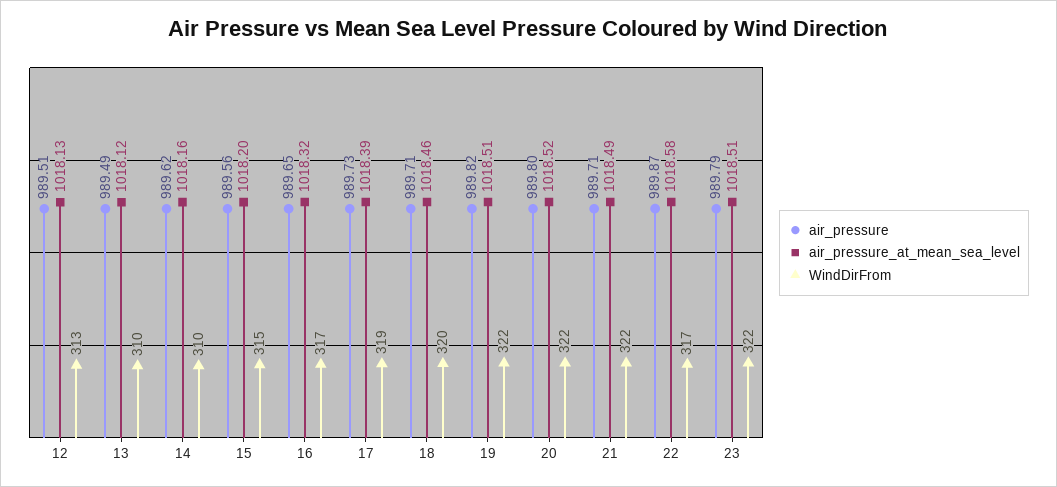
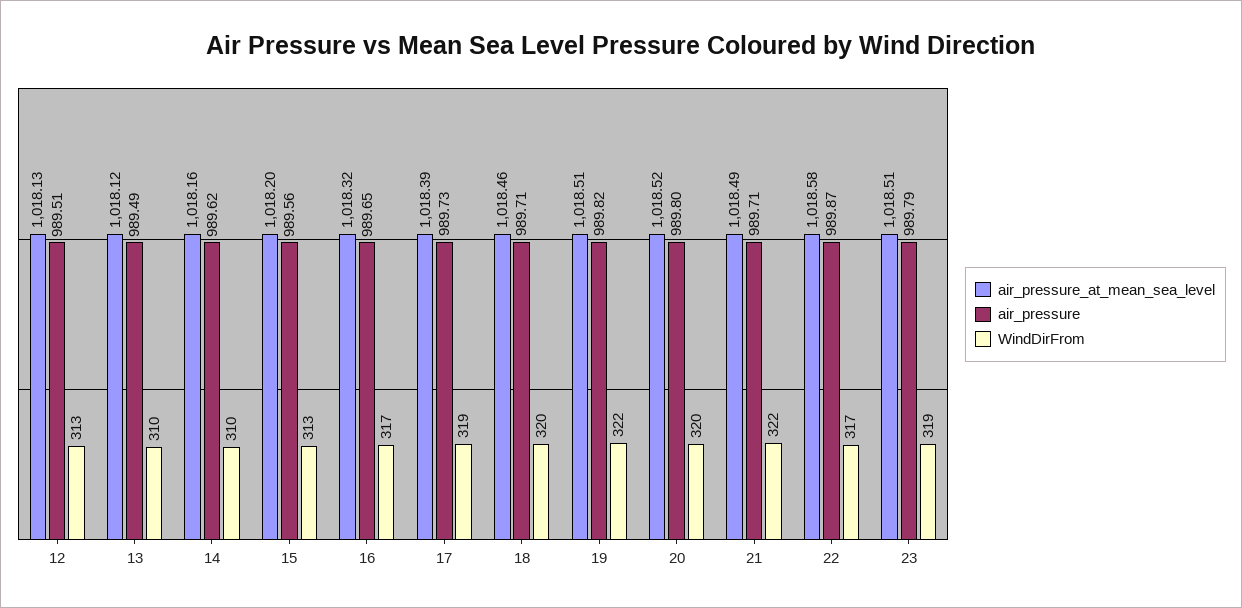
  {
    "air_pressure": {
      "12": 989.51,
      "13": 989.49,
      "14": 989.62,
      "15": 989.56,
      "16": 989.65,
      "17": 989.73,
      "18": 989.71,
      "19": 989.82,
      "20": 989.8,
      "21": 989.71,
      "22": 989.87,
      "23": 989.79
    },
    "air_pressure_at_mean_sea_level": {
      "12": 1018.13,
      "13": 1018.12,
      "14": 1018.16,
      "15": 1018.2,
      "16": 1018.32,
      "17": 1018.39,
      "18": 1018.46,
      "19": 1018.51,
      "20": 1018.52,
      "21": 1018.49,
      "22": 1018.58,
      "23": 1018.51
    },
    "WindDirFrom": {
      "12": 313,
      "13": 310,
      "14": 310,
-     "15": 315,
+     "15": 313,
      "16": 317,
      "17": 319,
      "18": 320,
      "19": 322,
-     "20": 322,
+     "20": 320,
      "21": 322,
      "22": 317,
-     "23": 322
+     "23": 319
    }
  }

